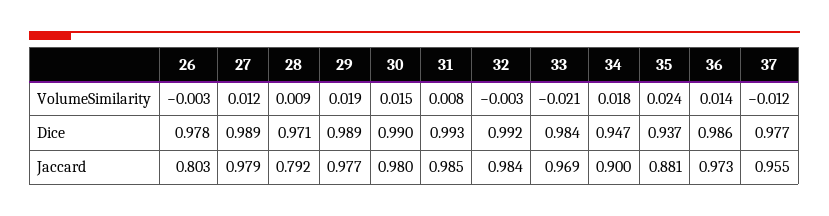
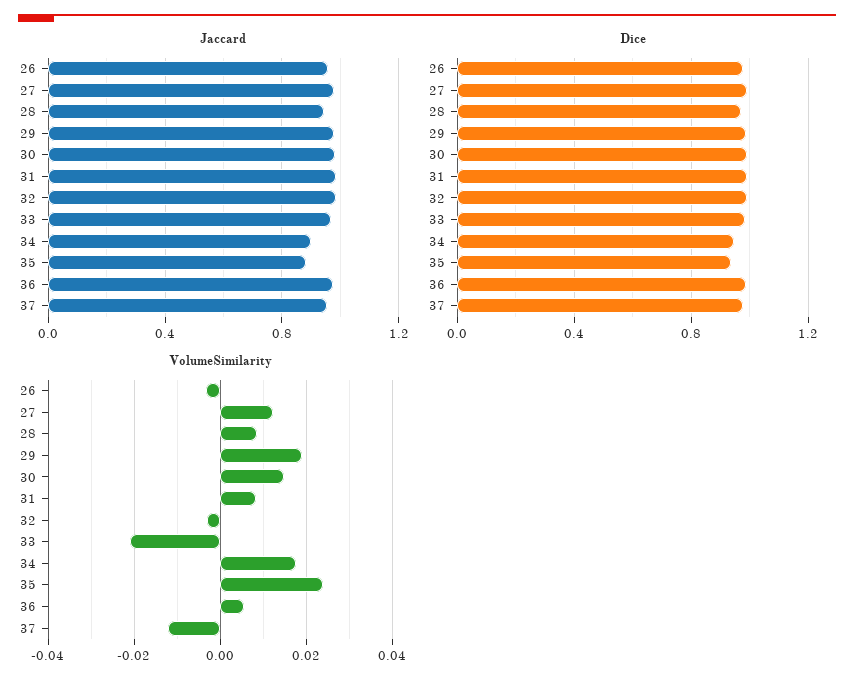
  {
    "VolumeSimilarity": {
      "26": -0.003,
      "27": 0.012,
      "28": 0.009,
      "29": 0.019,
      "30": 0.015,
      "31": 0.008,
      "32": -0.003,
      "33": -0.021,
      "34": 0.018,
      "35": 0.024,
-     "36": 0.014,
+     "36": 0.006,
      "37": -0.012
    },
    "Dice": {
      "26": 0.978,
      "27": 0.989,
      "28": 0.971,
      "29": 0.989,
      "30": 0.99,
      "31": 0.993,
      "32": 0.992,
      "33": 0.984,
      "34": 0.947,
      "35": 0.937,
      "36": 0.986,
      "37": 0.977
    },
    "Jaccard": {
-     "26": 0.803,
+     "26": 0.95,
      "27": 0.979,
-     "28": 0.792,
+     "28": 0.95,
      "29": 0.977,
      "30": 0.98,
      "31": 0.985,
      "32": 0.984,
      "33": 0.969,
      "34": 0.9,
      "35": 0.881,
      "36": 0.973,
      "37": 0.955
    }
  }

